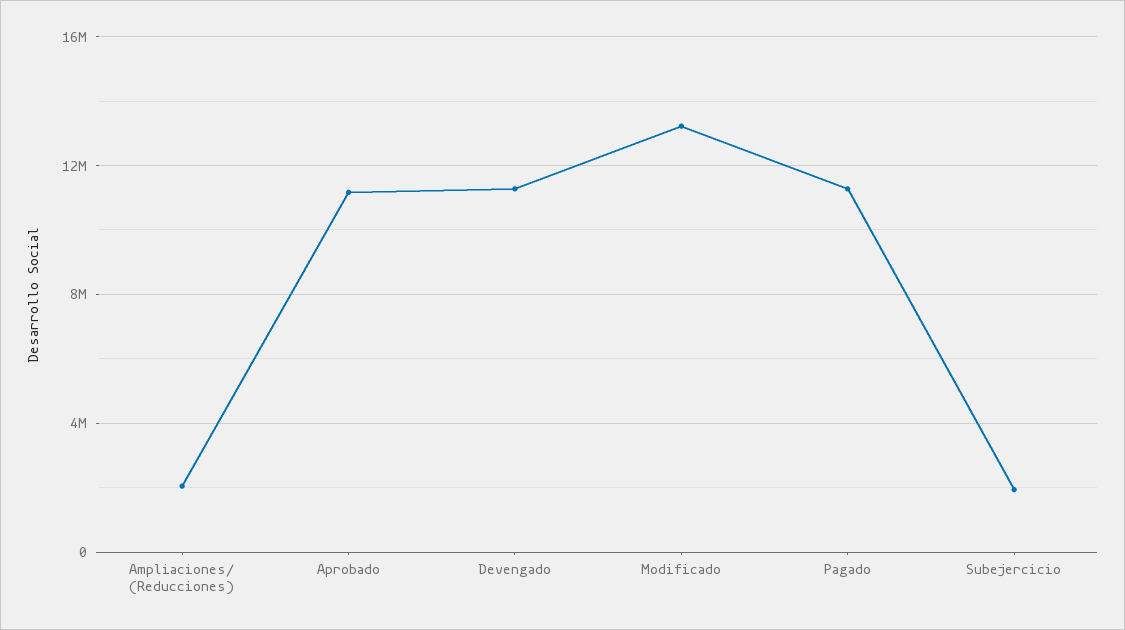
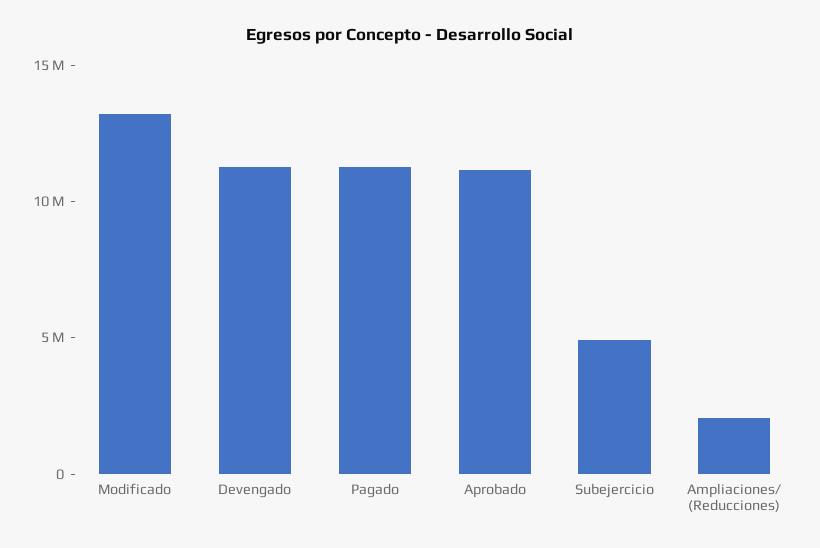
  {
    "Ampliaciones/ (Reducciones)": 2000000,
    "Aprobado": 11000000,
    "Devengado": 11500000,
    "Modificado": 13000000,
    "Pagado": 11500000,
-   "Subejercicio": 2000000
+   "Subejercicio": 5000000
  }

